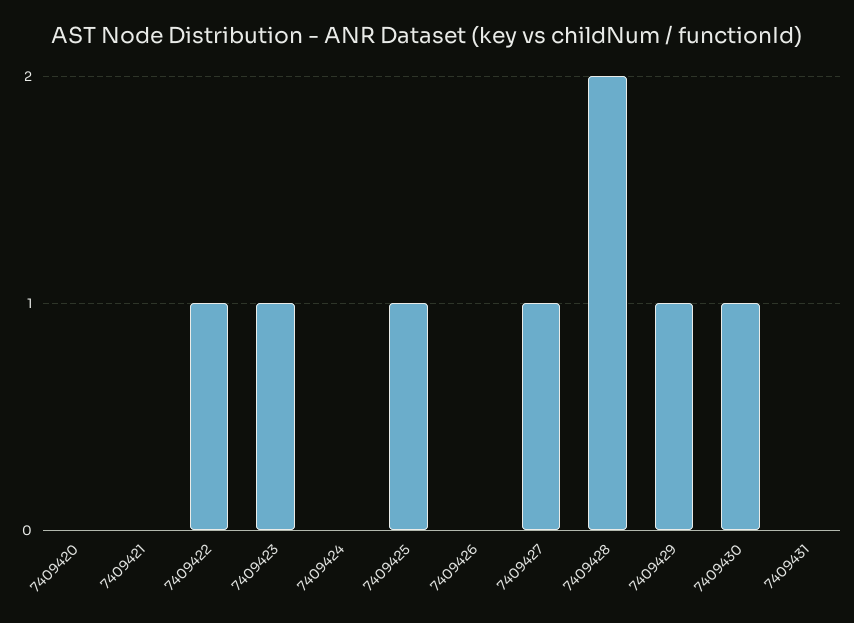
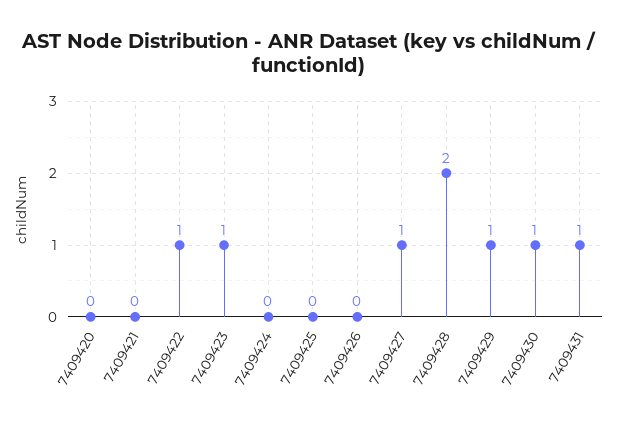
  {
    "7409420": 0,
    "7409421": 0,
    "7409422": 1,
    "7409423": 1,
    "7409424": 0,
-   "7409425": 1,
+   "7409425": 0,
    "7409426": 0,
    "7409427": 1,
    "7409428": 2,
    "7409429": 1,
    "7409430": 1,
-   "7409431": 0
+   "7409431": 1
  }

